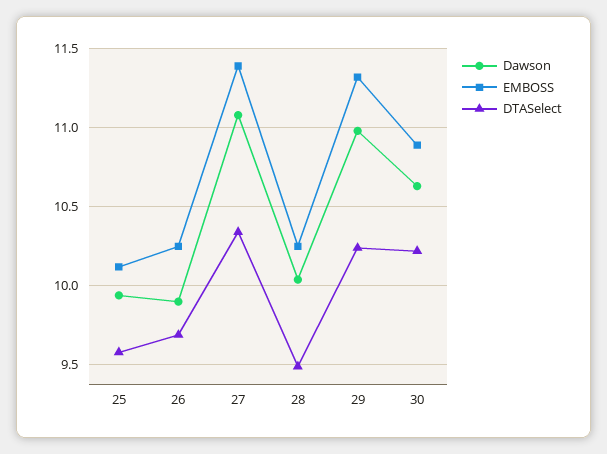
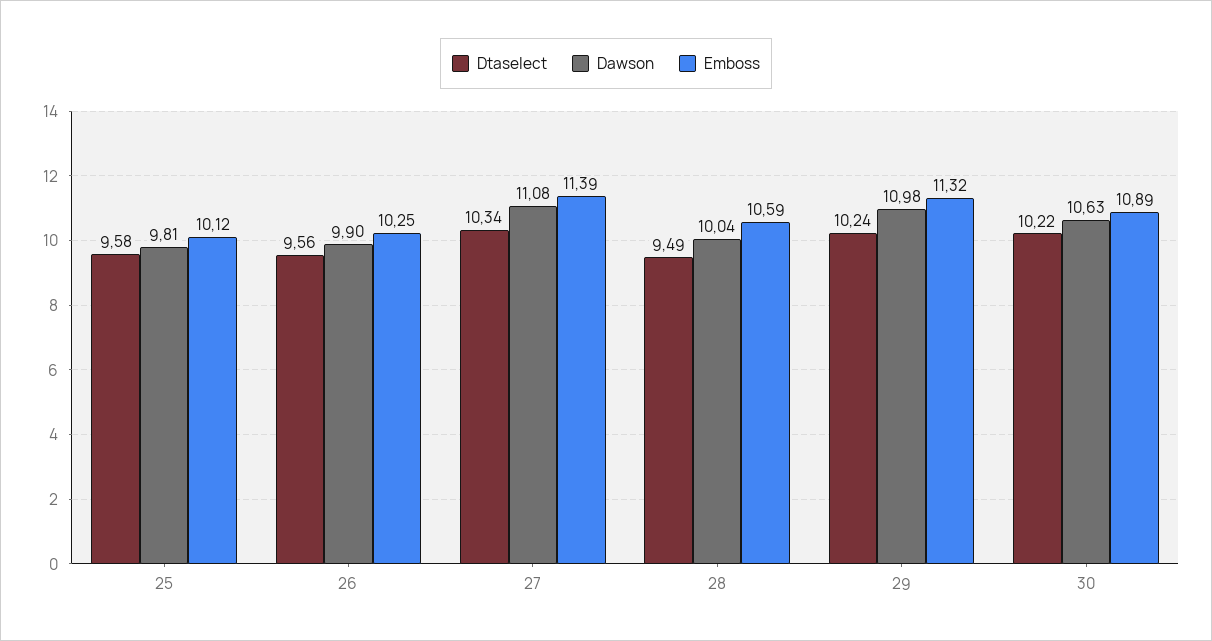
  {
    "Dawson": {
-     "25": 9.95,
+     "25": 9.81,
      "26": 9.9,
      "27": 11.08,
      "28": 10.04,
      "29": 10.98,
      "30": 10.63
    },
    "EMBOSS": {
      "25": 10.12,
      "26": 10.25,
      "27": 11.39,
-     "28": 10.25,
+     "28": 10.59,
      "29": 11.32,
      "30": 10.89
    },
    "DTASelect": {
      "25": 9.58,
-     "26": 9.7,
+     "26": 9.56,
      "27": 10.34,
      "28": 9.49,
      "29": 10.24,
      "30": 10.22
    }
  }

